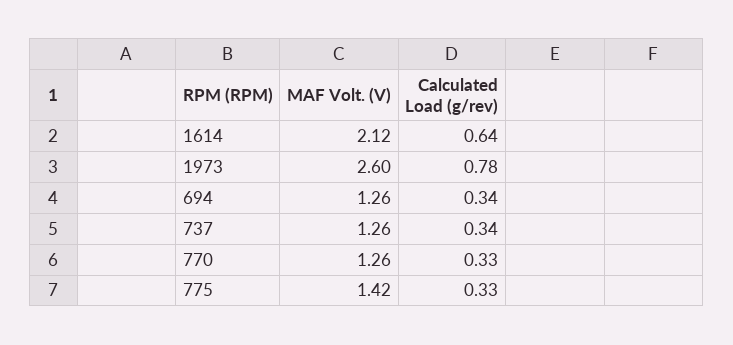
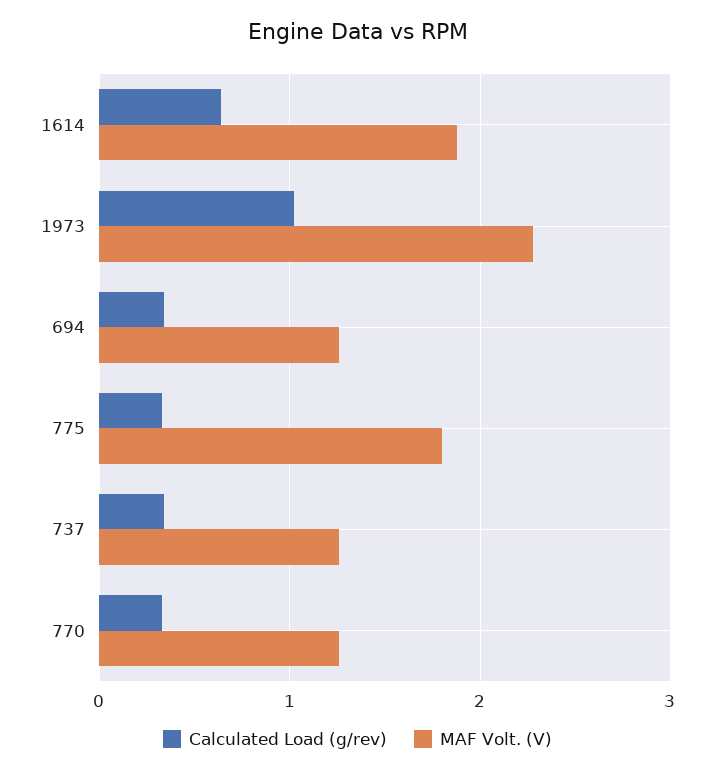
  {
    "MAF Volt. (V)": {
-     "1614": 2.12,
+     "1614": 1.9,
-     "1973": 2.6,
+     "1973": 2.3,
      "694": 1.26,
      "737": 1.26,
      "770": 1.26,
-     "775": 1.42
+     "775": 1.8
    },
    "Calculated Load (g/rev)": {
      "1614": 0.64,
-     "1973": 0.78,
+     "1973": 1,
      "694": 0.34,
      "737": 0.34,
      "770": 0.33,
      "775": 0.33
    }
  }

